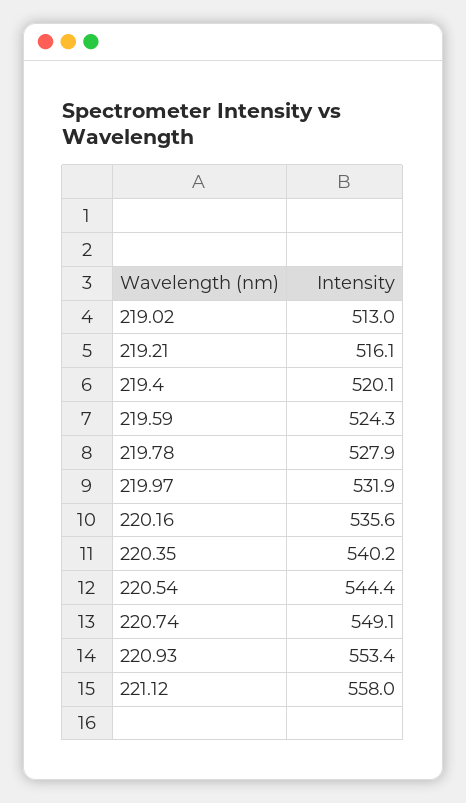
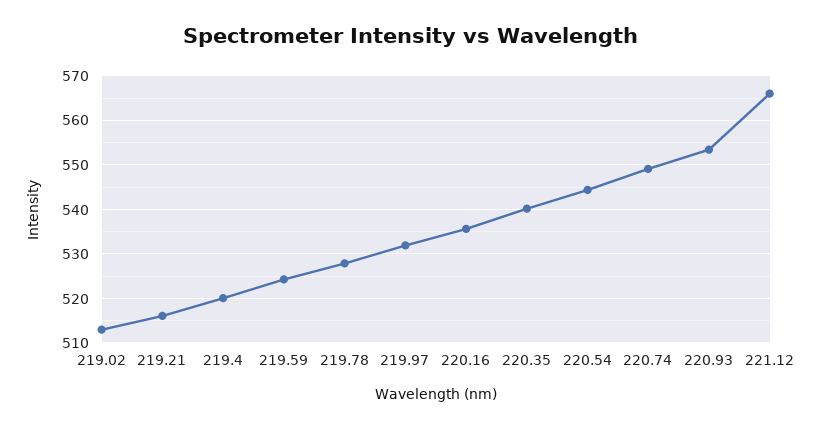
  {
    "219.02": 513,
    "219.21": 516.1,
    "219.4": 520.1,
    "219.59": 524.3,
    "219.78": 527.9,
    "219.97": 531.9,
    "220.16": 535.6,
    "220.35": 540.2,
    "220.54": 544.4,
    "220.74": 549.1,
    "220.93": 553.4,
-   "221.12": 558
+   "221.12": 566
  }

